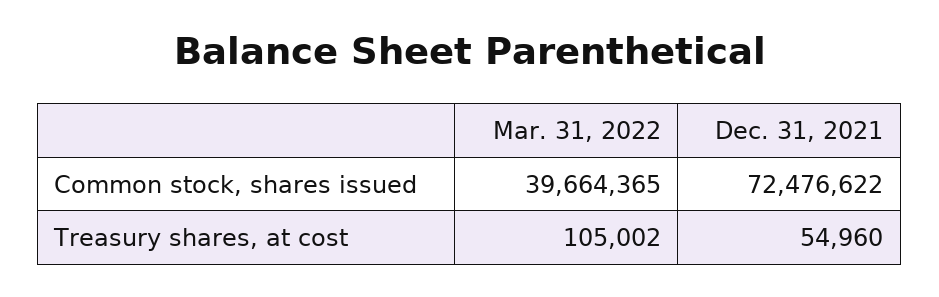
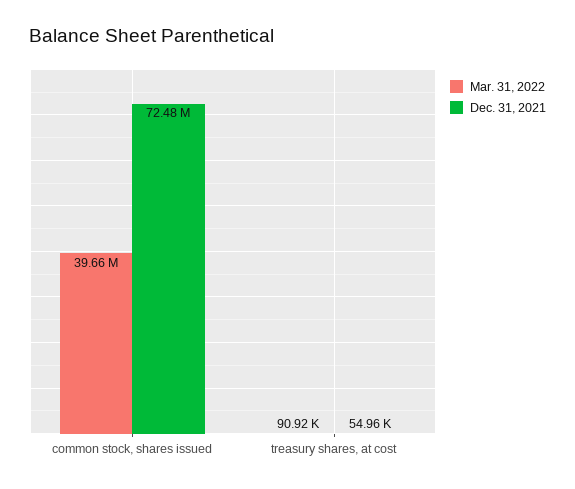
  {
    "Mar. 31, 2022": {
      "Common stock, shares issued": 39664365,
-     "Treasury shares, at cost": 105002
+     "Treasury shares, at cost": 90920
    },
    "Dec. 31, 2021": {
      "Common stock, shares issued": 72476622,
      "Treasury shares, at cost": 54960
    }
  }

